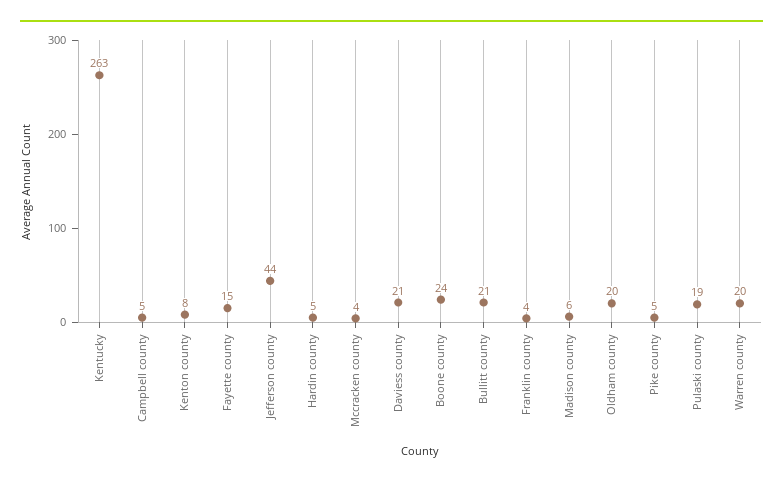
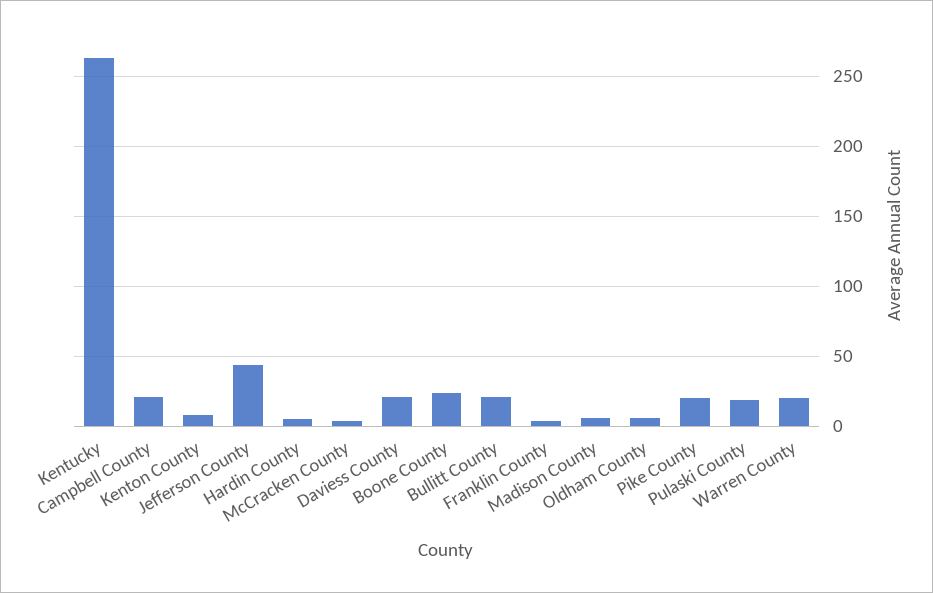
  {
    "Kentucky": 263,
-   "Campbell county": 5,
+   "Campbell county": 20,
    "Kenton county": 8,
-   "Fayette county": 15,
    "Jefferson county": 44,
    "Hardin county": 5,
    "Mccracken county": 4,
    "Daviess county": 21,
    "Boone county": 24,
    "Bullitt county": 21,
    "Franklin county": 4,
    "Madison county": 6,
-   "Oldham county": 20,
+   "Oldham county": 5,
-   "Pike county": 5,
+   "Pike county": 20,
    "Pulaski county": 19,
    "Warren county": 20
  }

